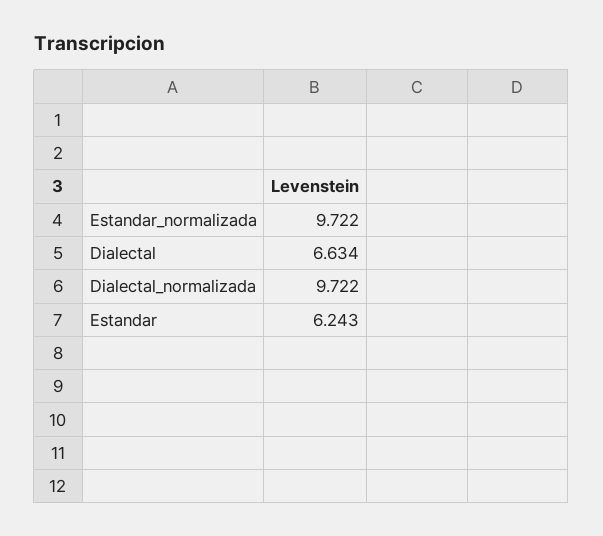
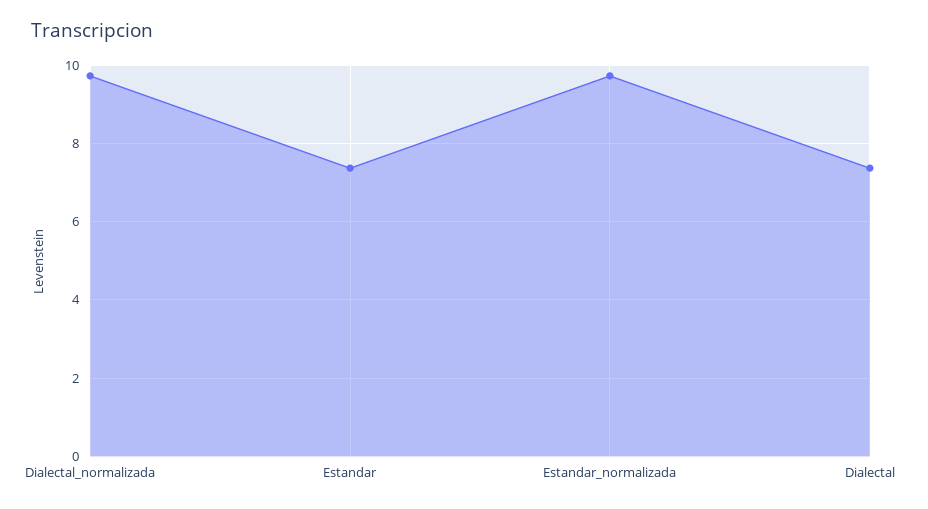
  {
    "Estandar_normalizada": 9.722,
-   "Dialectal": 6.634,
+   "Dialectal": 7.4,
    "Dialectal_normalizada": 9.722,
-   "Estandar": 6.243
+   "Estandar": 7.4
  }

